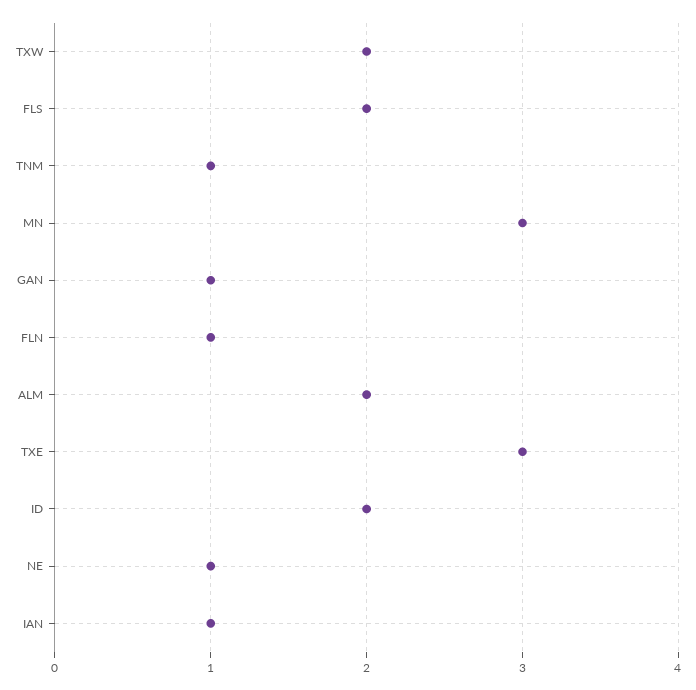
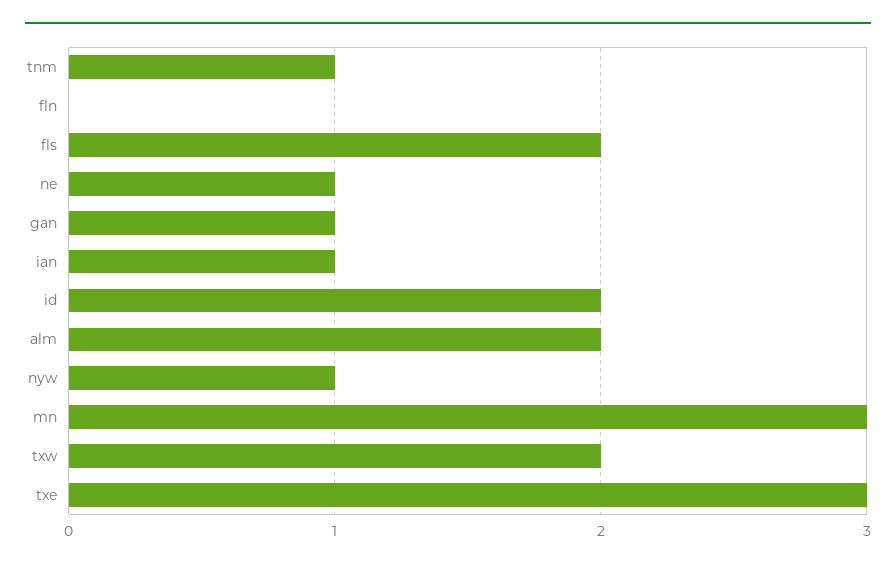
  {
    "TXW": 2,
    "FLS": 2,
    "TNM": 1,
    "MN": 3,
    "GAN": 1,
-   "FLN": 1,
+   "FLN": 0,
    "ALM": 2,
    "TXE": 3,
    "ID": 2,
    "NE": 1,
-   "IAN": 1
+   "IAN": 1,
+   "nyw": 1
  }

